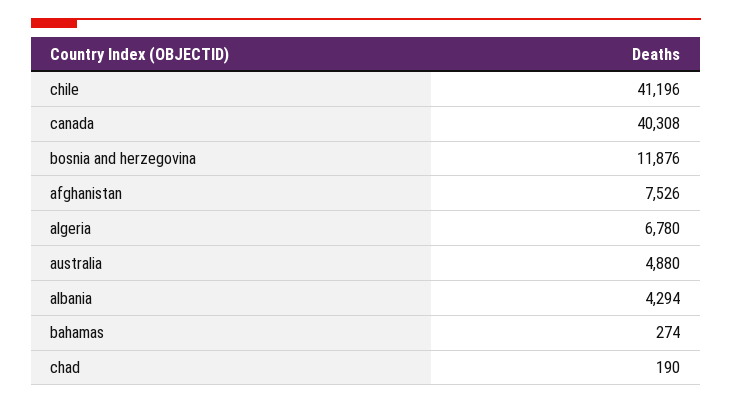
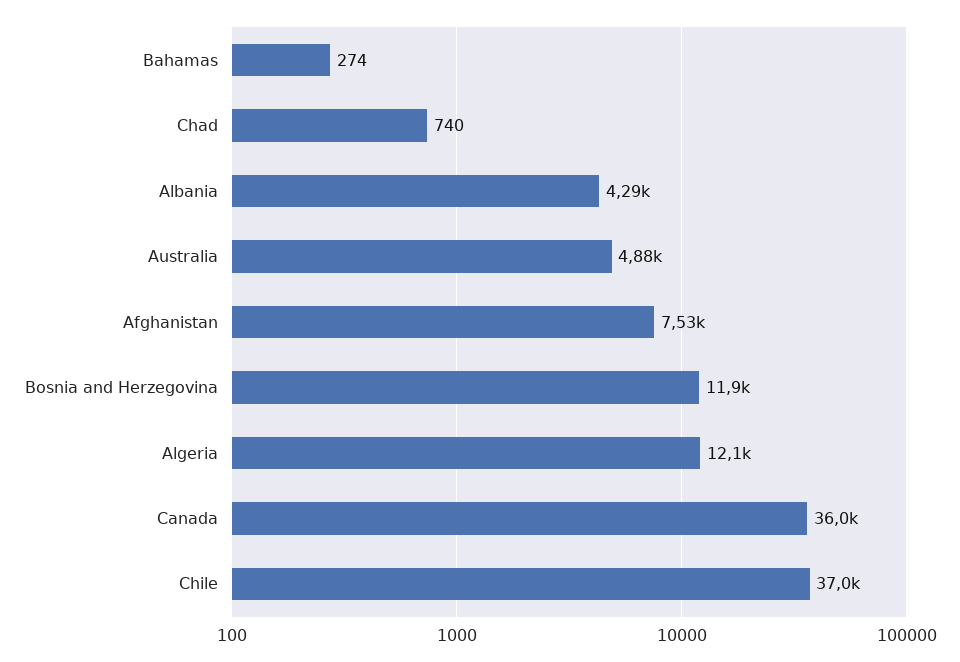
  {
-   "chile": 41196,
+   "chile": 37000,
-   "canada": 40308,
+   "canada": 36000,
    "bosnia and herzegovina": 11876,
    "afghanistan": 7526,
-   "algeria": 6780,
+   "algeria": 12100,
    "australia": 4880,
    "albania": 4294,
    "bahamas": 274,
-   "chad": 190
+   "chad": 740
  }

